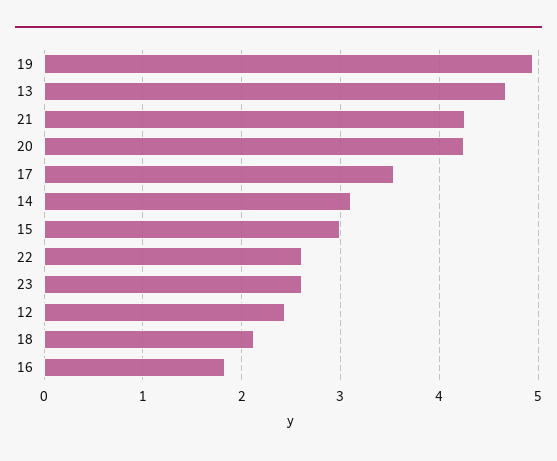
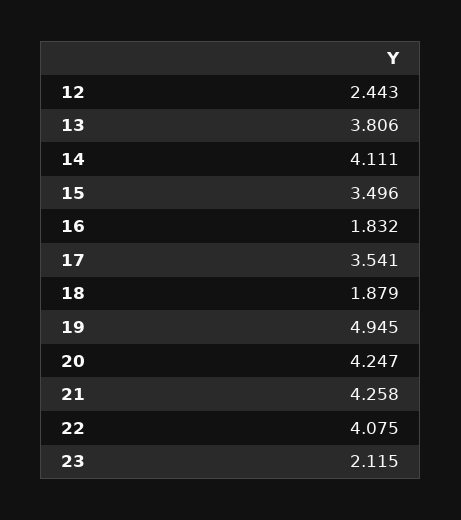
  {
    "19": 4.945,
-   "13": 4.7,
+   "13": 3.806,
    "21": 4.258,
    "20": 4.247,
    "17": 3.541,
-   "14": 3.1,
+   "14": 4.111,
-   "15": 3,
+   "15": 3.496,
-   "22": 2.6,
+   "22": 4.075,
-   "23": 2.6,
+   "23": 2.115,
    "12": 2.443,
-   "18": 2.1,
+   "18": 1.879,
    "16": 1.832
  }

